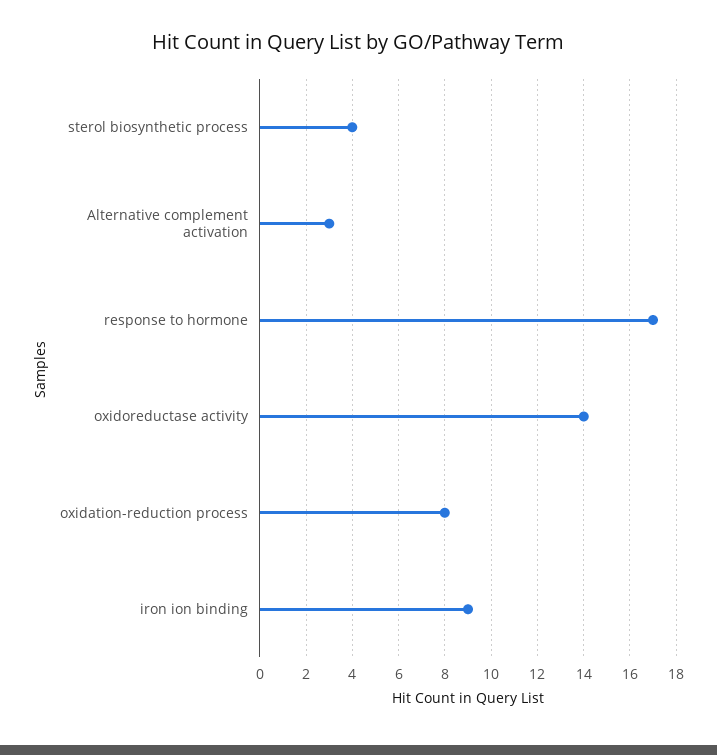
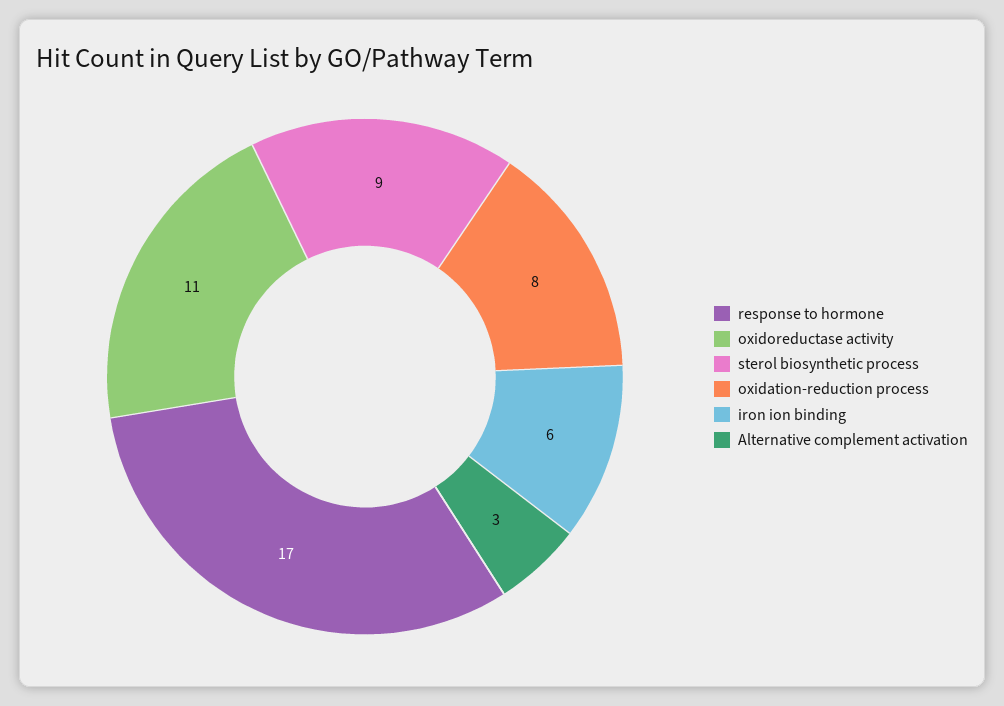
  {
-   "sterol biosynthetic process": 4,
+   "sterol biosynthetic process": 9,
    "Alternative complement activation": 3,
    "response to hormone": 17,
-   "oxidoreductase activity": 14,
+   "oxidoreductase activity": 11,
    "oxidation-reduction process": 8,
-   "iron ion binding": 9
+   "iron ion binding": 6
  }

